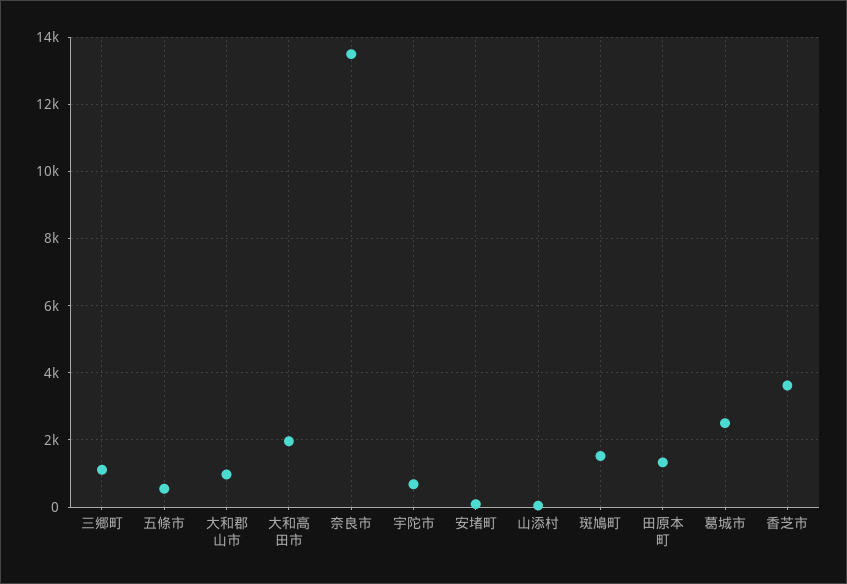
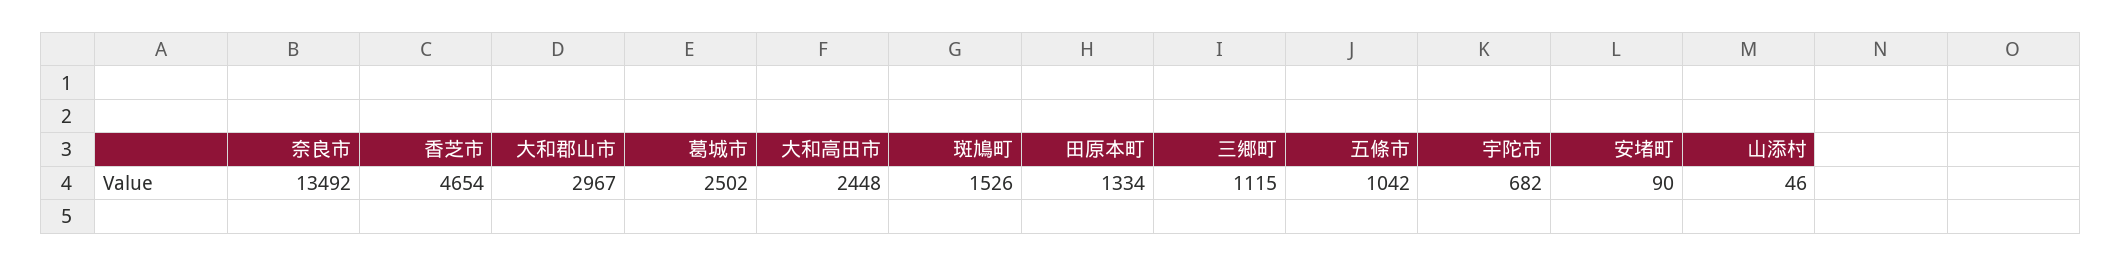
  {
    "三郷町": 1115,
-   "五條市": 600,
+   "五條市": 1042,
-   "大和郡山市": 1000,
+   "大和郡山市": 2967,
-   "大和高田市": 2000,
+   "大和高田市": 2448,
    "奈良市": 13492,
    "宇陀市": 682,
    "安堵町": 90,
    "山添村": 46,
    "斑鳩町": 1526,
    "田原本町": 1334,
    "葛城市": 2502,
-   "香芝市": 3600
+   "香芝市": 4654
  }

